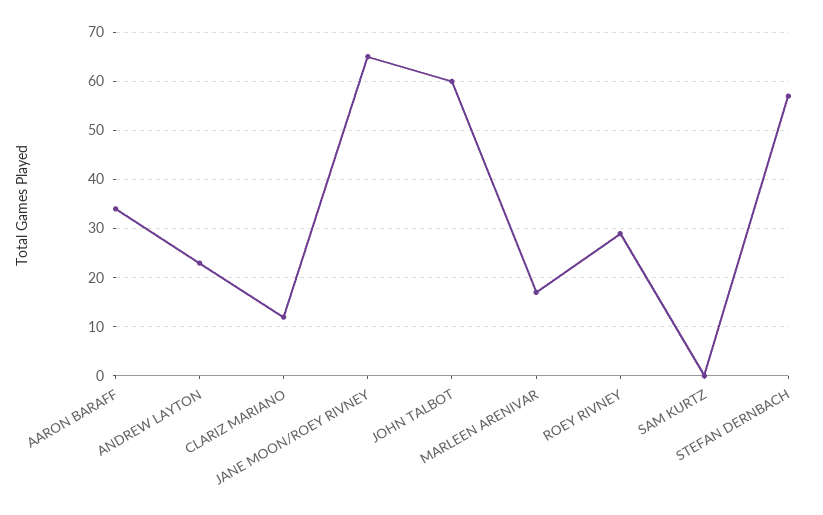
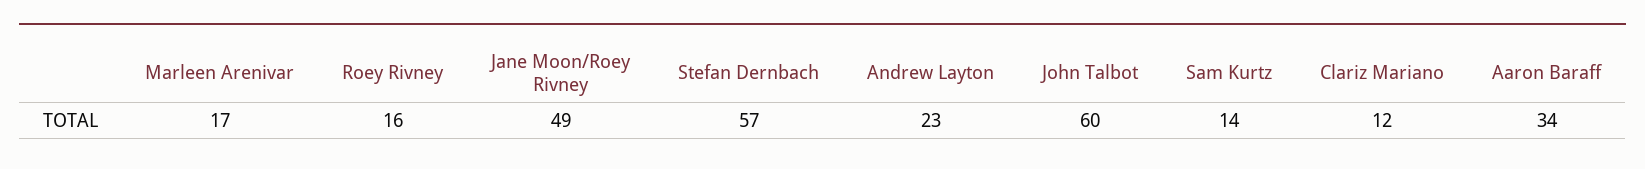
  {
    "AARON BARAFF": 34,
    "ANDREW LAYTON": 23,
    "CLARIZ MARIANO": 12,
-   "JANE MOON/ROEY RIVNEY": 65,
+   "JANE MOON/ROEY RIVNEY": 49,
    "JOHN TALBOT": 60,
    "MARLEEN ARENIVAR": 17,
-   "ROEY RIVNEY": 30,
+   "ROEY RIVNEY": 16,
-   "SAM KURTZ": 0,
+   "SAM KURTZ": 14,
    "STEFAN DERNBACH": 57
  }

